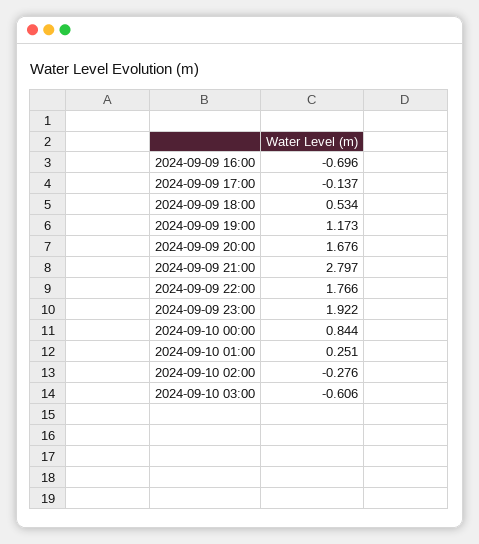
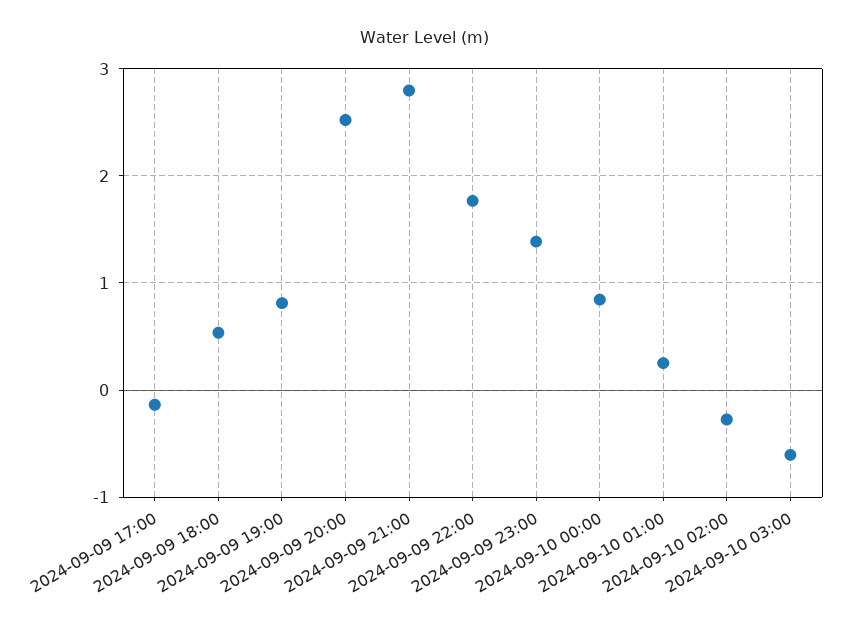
  {
-   "2024-09-09 16:00": -0.696,
    "2024-09-09 17:00": -0.137,
    "2024-09-09 18:00": 0.534,
-   "2024-09-09 19:00": 1.173,
+   "2024-09-09 19:00": 0.8,
-   "2024-09-09 20:00": 1.676,
+   "2024-09-09 20:00": 2.5,
    "2024-09-09 21:00": 2.797,
    "2024-09-09 22:00": 1.766,
-   "2024-09-09 23:00": 1.922,
+   "2024-09-09 23:00": 1.4,
    "2024-09-10 00:00": 0.844,
    "2024-09-10 01:00": 0.251,
    "2024-09-10 02:00": -0.276,
    "2024-09-10 03:00": -0.606
  }

